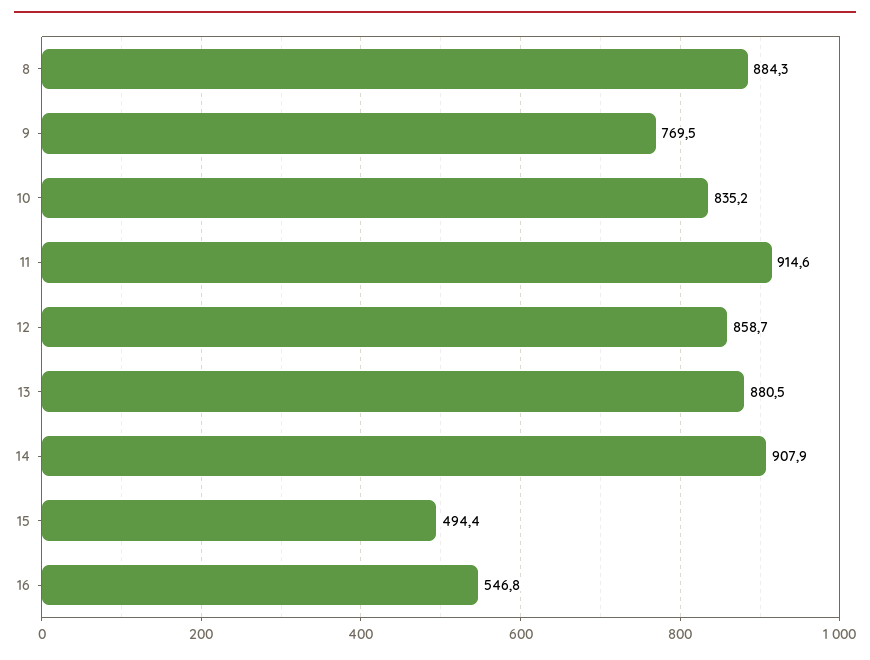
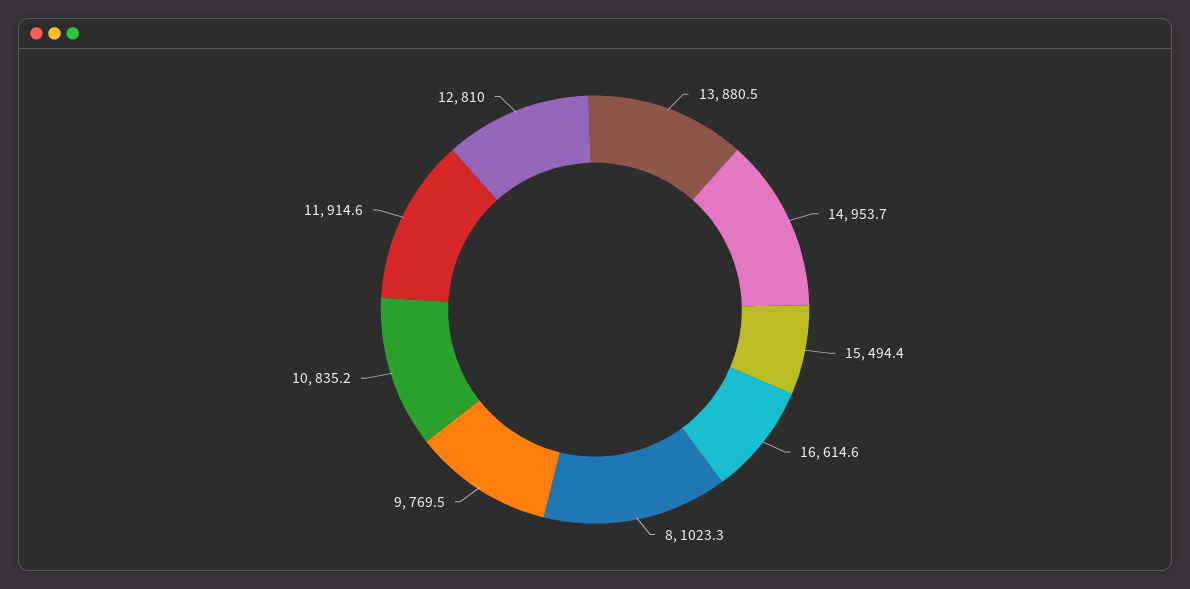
  {
-   "8": 884.3,
+   "8": 1023.3,
    "9": 769.5,
    "10": 835.2,
    "11": 914.6,
-   "12": 858.7,
+   "12": 810,
    "13": 880.5,
-   "14": 907.9,
+   "14": 953.7,
    "15": 494.4,
-   "16": 546.8
+   "16": 614.6
  }

